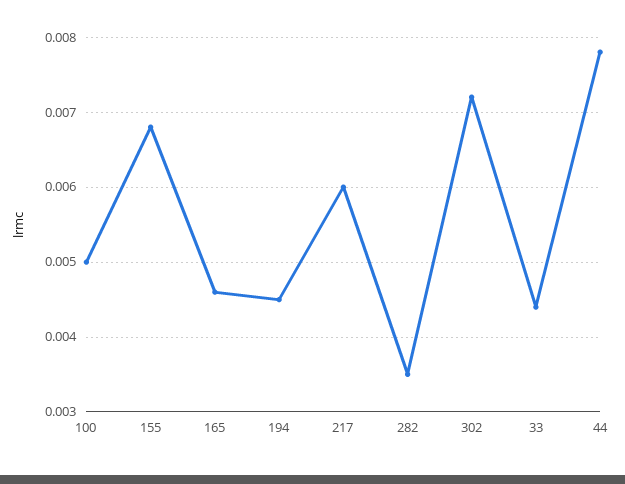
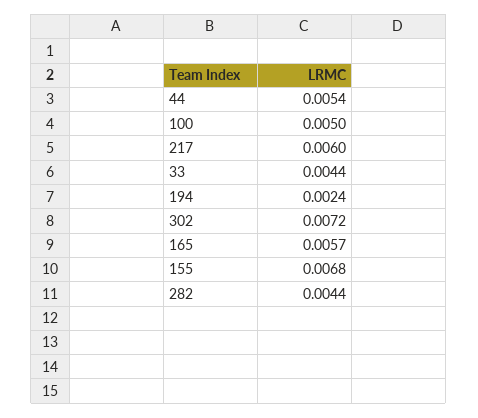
  {
    "100": 0.005,
    "155": 0.0068,
-   "165": 0.0046,
+   "165": 0.0057,
-   "194": 0.0045,
+   "194": 0.0024,
    "217": 0.006,
-   "282": 0.0035,
+   "282": 0.0044,
    "302": 0.0072,
    "33": 0.0044,
-   "44": 0.0078
+   "44": 0.0054
  }

